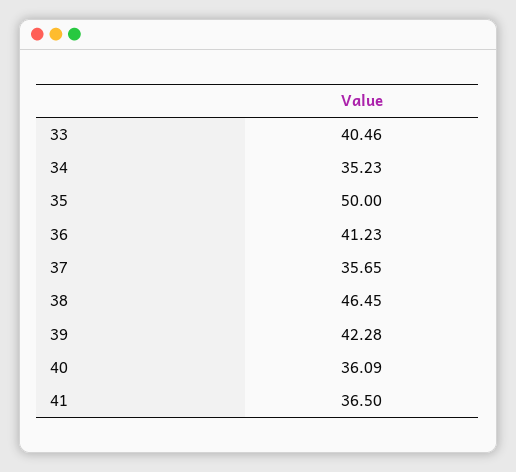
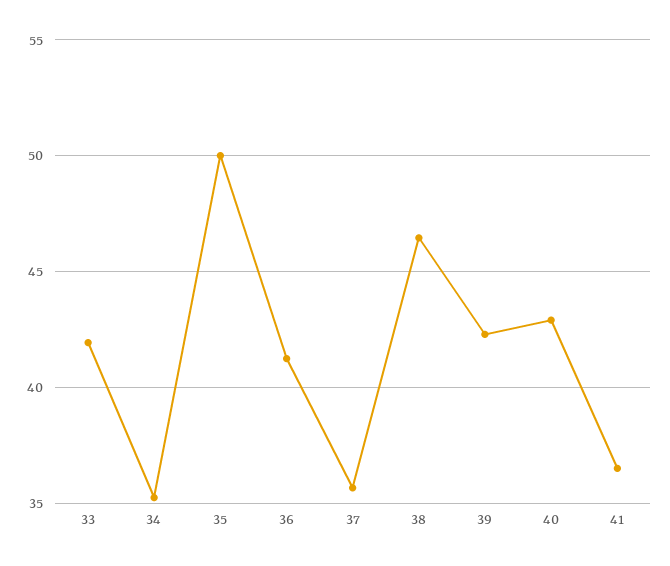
  {
-   "33": 40.46,
+   "33": 42,
    "34": 35.23,
    "35": 50,
    "36": 41.23,
    "37": 35.65,
    "38": 46.45,
    "39": 42.28,
-   "40": 36.09,
+   "40": 43,
    "41": 36.5
  }

